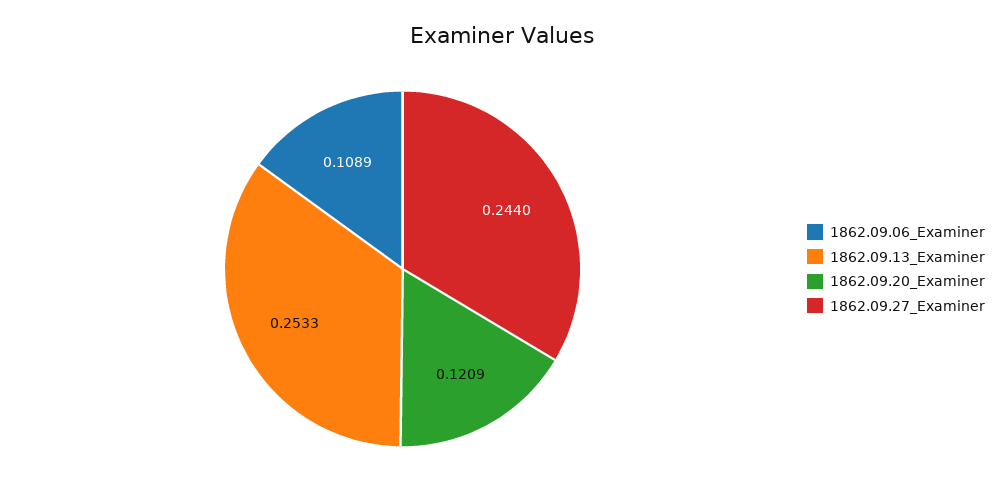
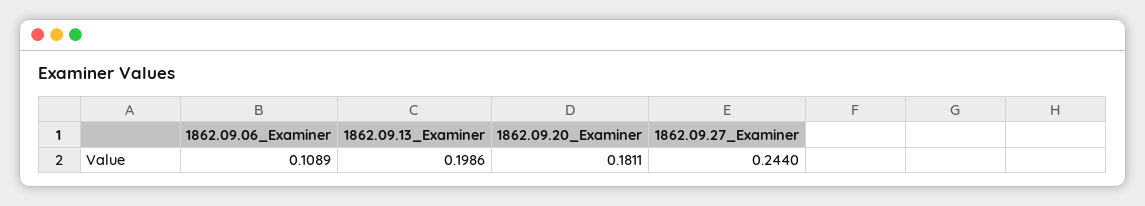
  {
    "1862.09.06_Examiner": 0.1089,
-   "1862.09.13_Examiner": 0.2533,
+   "1862.09.13_Examiner": 0.1986,
-   "1862.09.20_Examiner": 0.1209,
+   "1862.09.20_Examiner": 0.1811,
    "1862.09.27_Examiner": 0.244
  }

